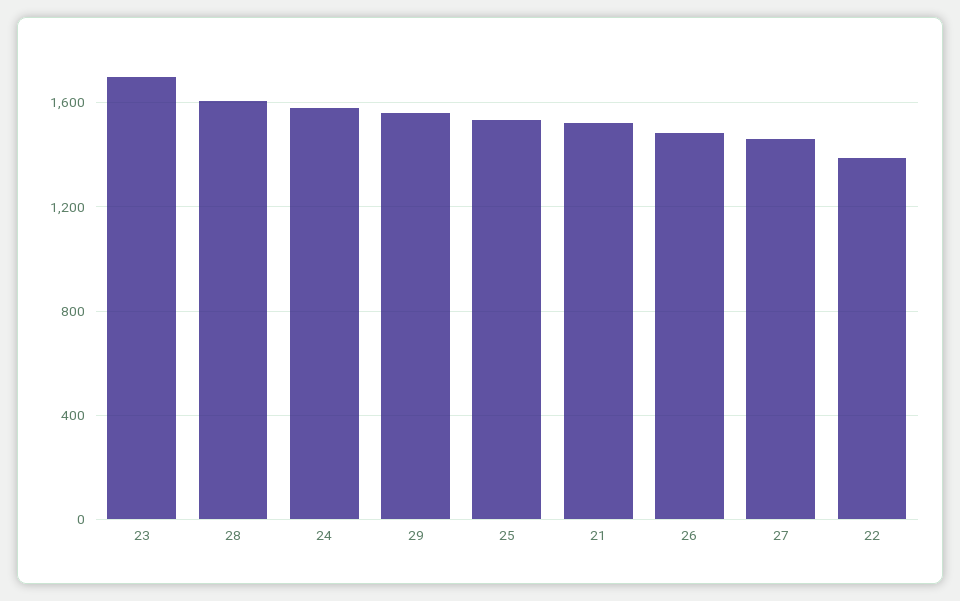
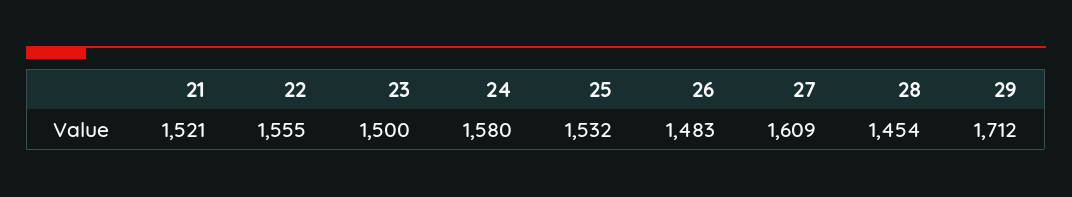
  {
-   "23": 1700,
+   "23": 1500,
-   "28": 1600,
+   "28": 1454,
    "24": 1580,
-   "29": 1550,
+   "29": 1712,
    "25": 1532,
    "21": 1521,
    "26": 1483,
-   "27": 1450,
+   "27": 1609,
-   "22": 1400
+   "22": 1555
  }

